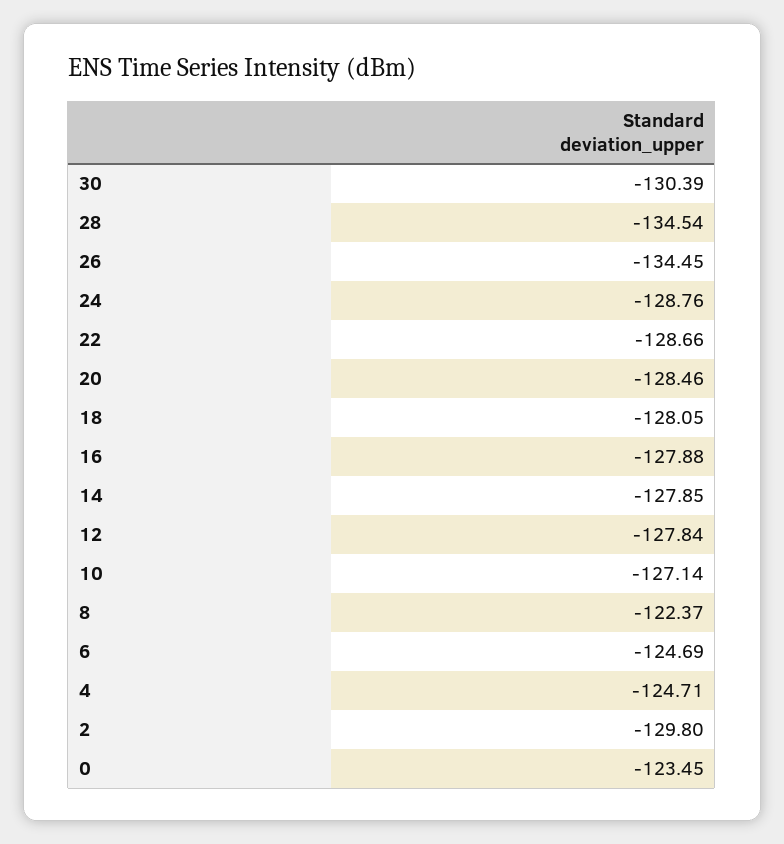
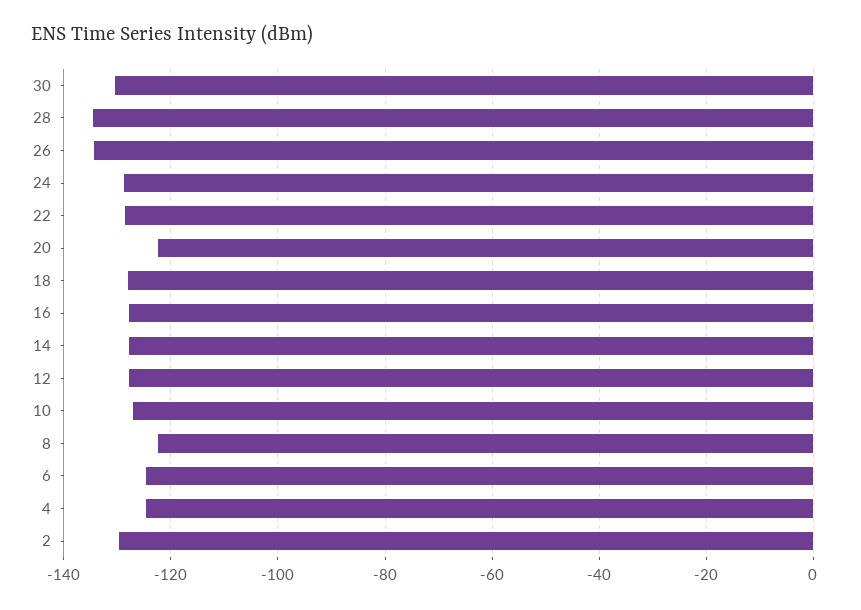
  {
    "30": -130.39,
    "28": -134.54,
    "26": -134.45,
    "24": -128.76,
    "22": -128.66,
-   "20": -128.46,
+   "20": -122,
    "18": -128.05,
    "16": -127.88,
    "14": -127.85,
    "12": -127.84,
    "10": -127.14,
    "8": -122.37,
    "6": -124.69,
    "4": -124.71,
-   "2": -129.8,
+   "2": -129.8
-   "0": -123.45
  }

